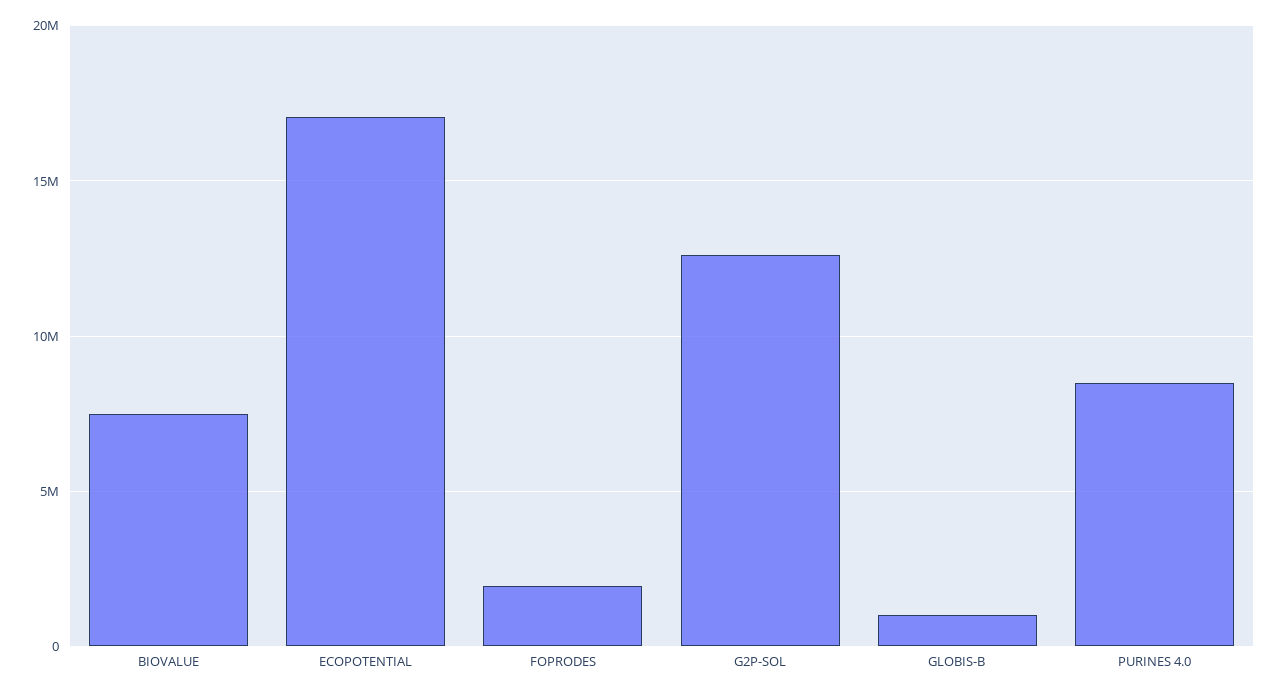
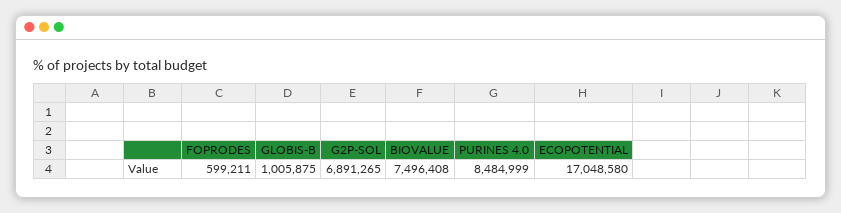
  {
    "BIOVALUE": 7496408,
    "ECOPOTENTIAL": 17048580,
-   "FOPRODES": 2000000,
+   "FOPRODES": 599211,
-   "G2P-SOL": 12500000,
+   "G2P-SOL": 6891265,
    "GLOBIS-B": 1005875,
    "PURINES 4.0": 8484999
  }

